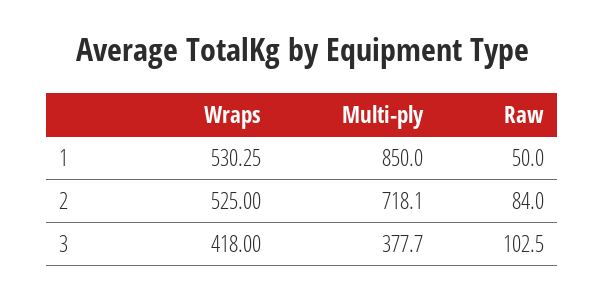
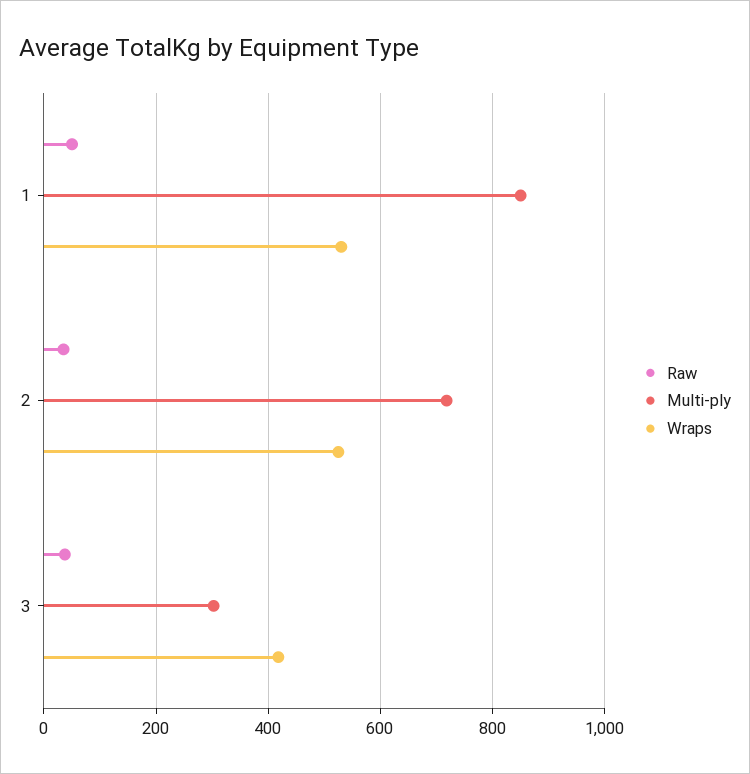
  {
    "Wraps": {
      "1": 530.25,
      "2": 525,
      "3": 418
    },
    "Multi-ply": {
      "1": 850,
      "2": 718.1,
-     "3": 377.7
+     "3": 300
    },
    "Raw": {
      "1": 50,
-     "2": 84,
+     "2": 40,
-     "3": 102.5
+     "3": 40
    }
  }

